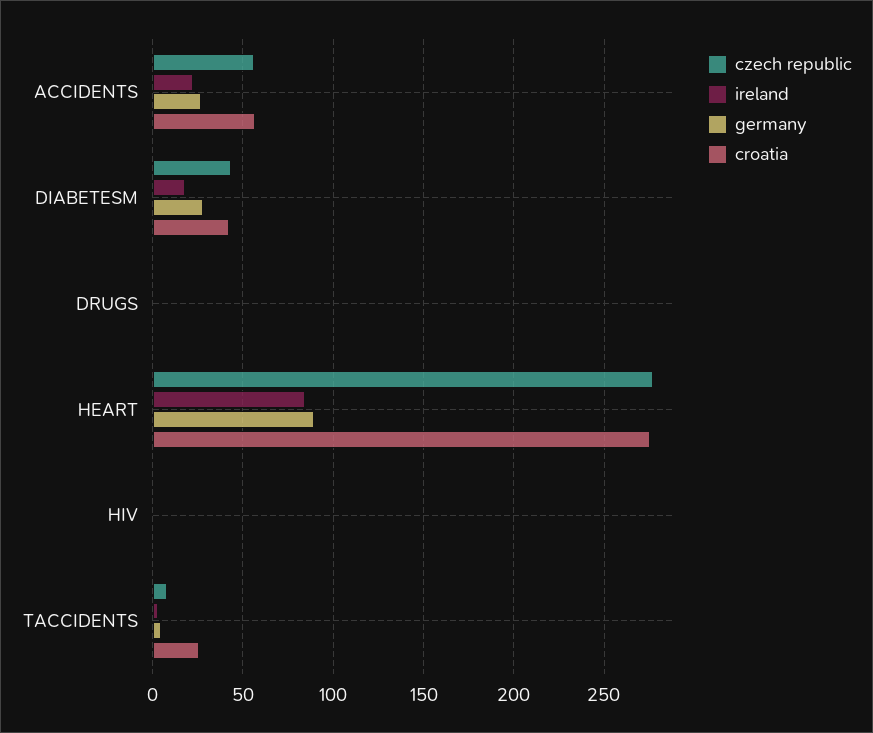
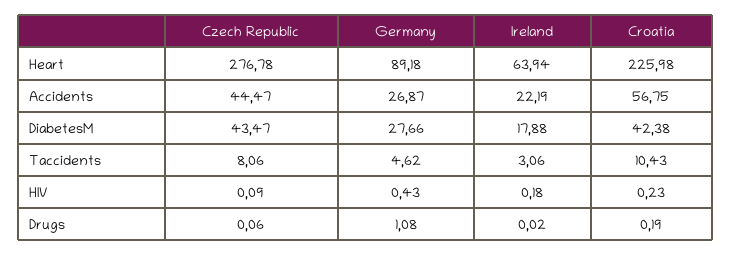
  {
    "czech republic": {
-     "ACCIDENTS": 55,
+     "ACCIDENTS": 44.47,
      "DIABETESM": 43.47,
      "DRUGS": 0.06,
      "HEART": 276.78,
      "HIV": 0.09,
      "TACCIDENTS": 8.06
    },
    "ireland": {
      "ACCIDENTS": 22.19,
      "DIABETESM": 17.88,
      "DRUGS": 0.02,
-     "HEART": 85,
+     "HEART": 63.94,
      "HIV": 0.18,
      "TACCIDENTS": 3.06
    },
    "germany": {
      "ACCIDENTS": 26.87,
      "DIABETESM": 27.66,
      "DRUGS": 1.08,
      "HEART": 89.18,
      "HIV": 0.43,
      "TACCIDENTS": 4.62
    },
    "croatia": {
      "ACCIDENTS": 56.75,
      "DIABETESM": 42.38,
      "DRUGS": 0.19,
-     "HEART": 275,
+     "HEART": 225.98,
      "HIV": 0.23,
-     "TACCIDENTS": 25
+     "TACCIDENTS": 10.43
    }
  }

